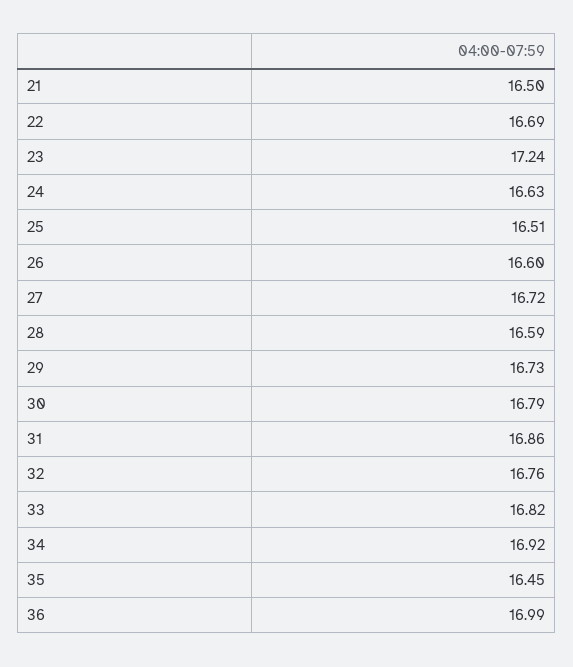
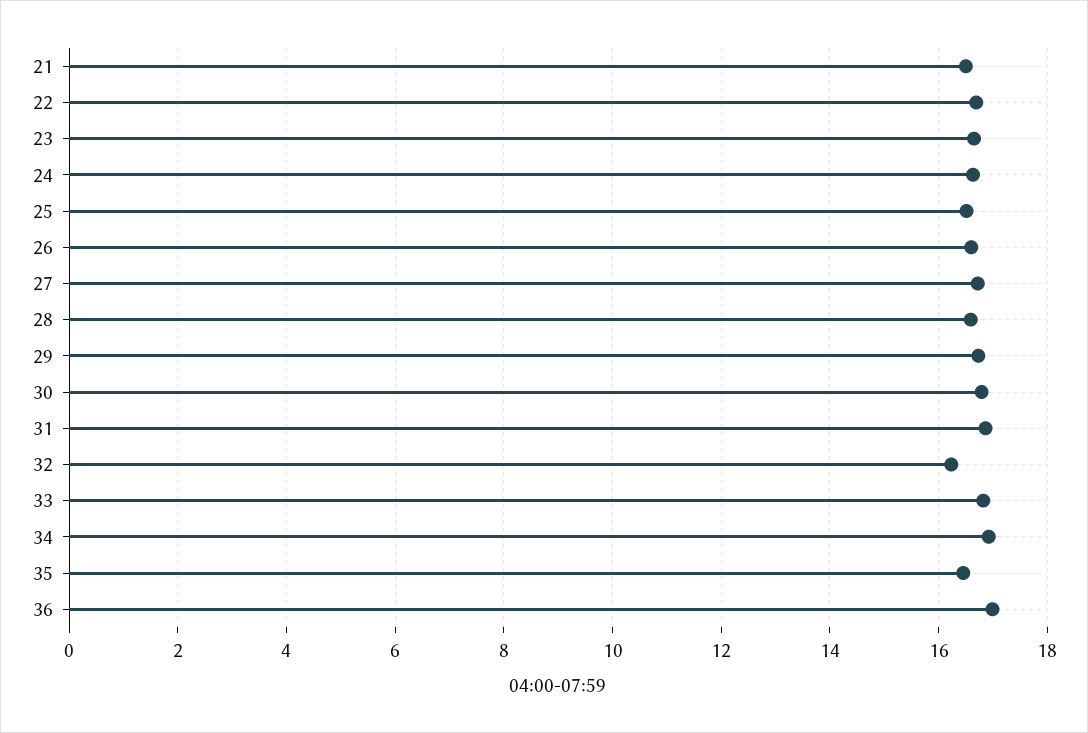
  {
    "21": 16.5,
    "22": 16.69,
-   "23": 17.24,
+   "23": 16.6,
    "24": 16.63,
    "25": 16.51,
    "26": 16.6,
    "27": 16.72,
    "28": 16.59,
    "29": 16.73,
    "30": 16.79,
    "31": 16.86,
-   "32": 16.76,
+   "32": 16.2,
    "33": 16.82,
    "34": 16.92,
    "35": 16.45,
    "36": 16.99
  }

